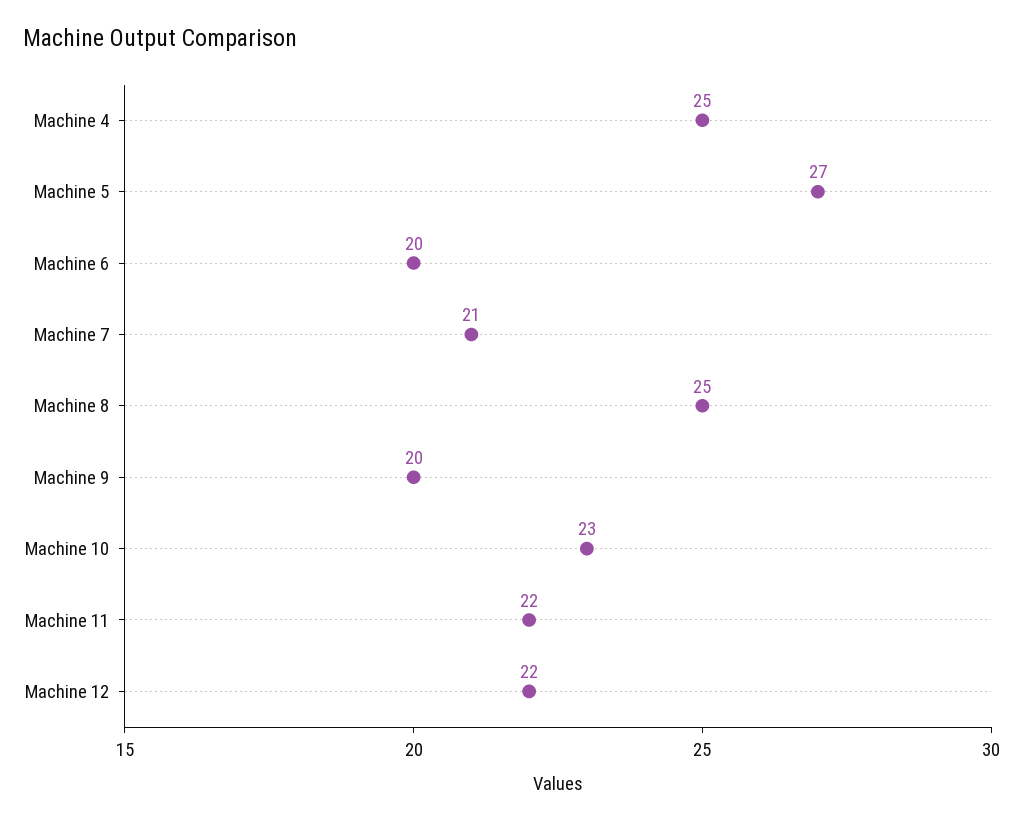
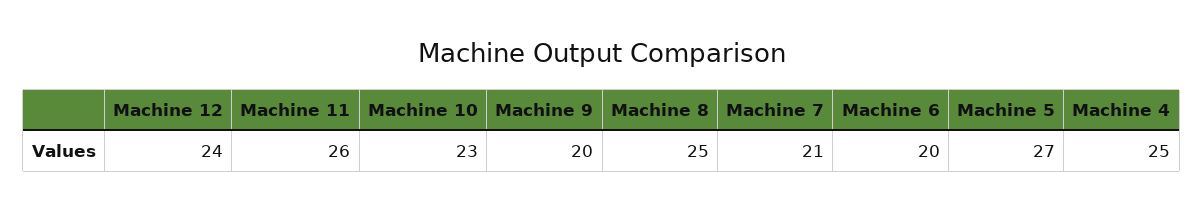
  {
    "Machine 4": 25,
    "Machine 5": 27,
    "Machine 6": 20,
    "Machine 7": 21,
    "Machine 8": 25,
    "Machine 9": 20,
    "Machine 10": 23,
-   "Machine 11": 22,
+   "Machine 11": 26,
-   "Machine 12": 22
+   "Machine 12": 24
  }

